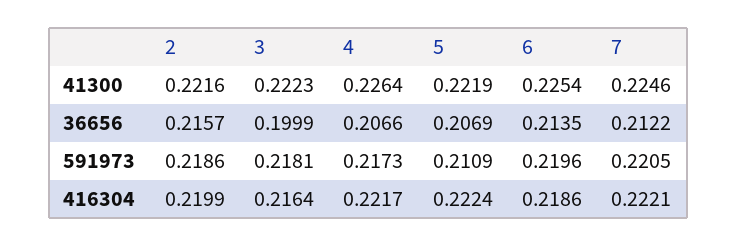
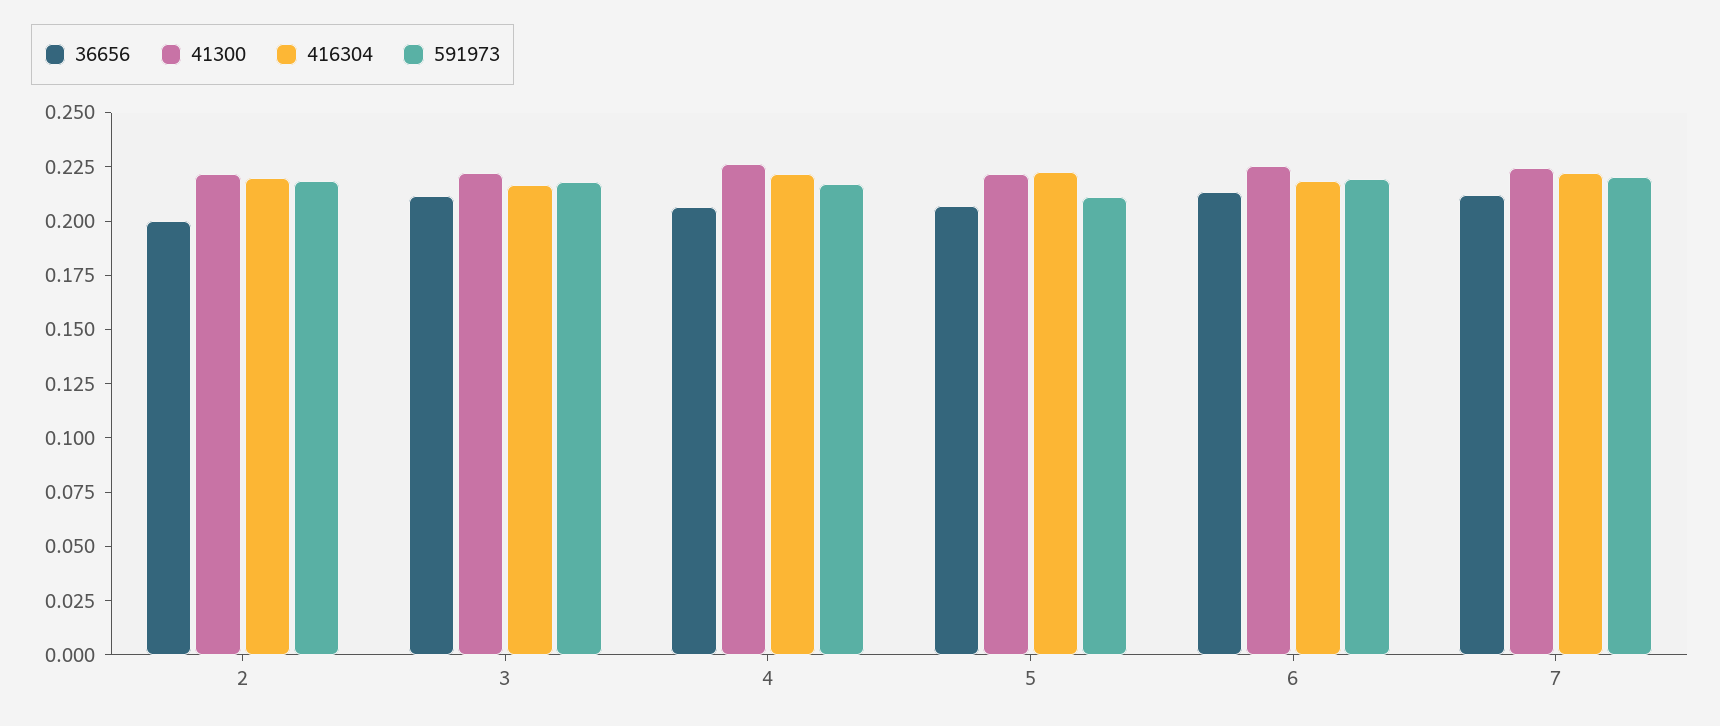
  {
    "41300": {
      "2": 0.2216,
      "3": 0.2223,
      "4": 0.2264,
      "5": 0.2219,
      "6": 0.2254,
      "7": 0.2246
    },
    "36656": {
-     "2": 0.2157,
+     "2": 0.2,
-     "3": 0.1999,
+     "3": 0.21,
      "4": 0.2066,
      "5": 0.2069,
      "6": 0.2135,
      "7": 0.2122
    },
    "591973": {
      "2": 0.2186,
      "3": 0.2181,
      "4": 0.2173,
      "5": 0.2109,
      "6": 0.2196,
      "7": 0.2205
    },
    "416304": {
      "2": 0.2199,
      "3": 0.2164,
      "4": 0.2217,
      "5": 0.2224,
      "6": 0.2186,
      "7": 0.2221
    }
  }

